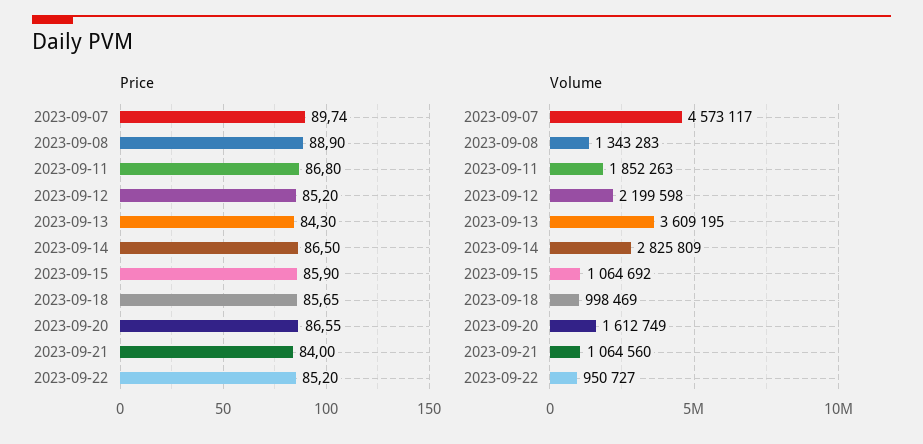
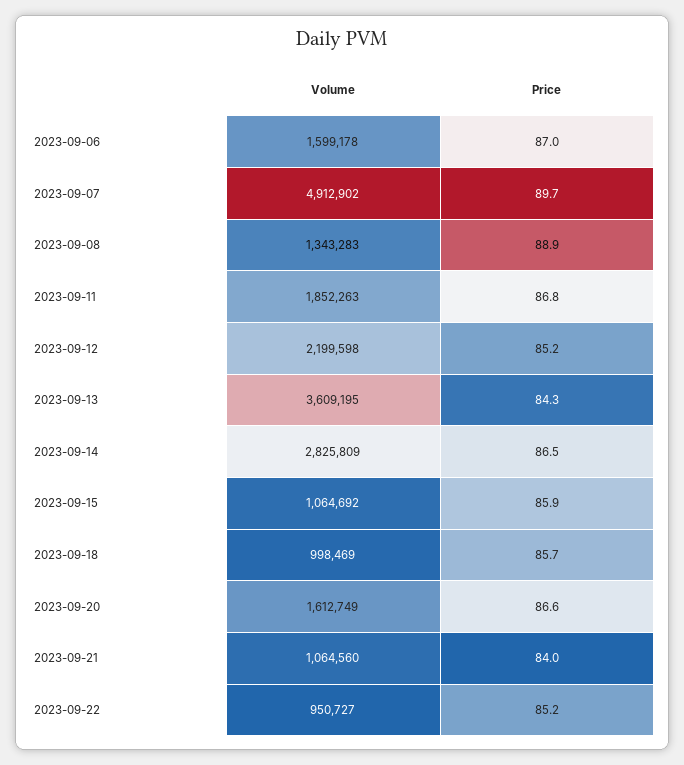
  {
    "Price": {
      "2023-09-07": 89.74,
      "2023-09-08": 88.9,
      "2023-09-11": 86.8,
      "2023-09-12": 85.2,
      "2023-09-13": 84.3,
      "2023-09-14": 86.5,
      "2023-09-15": 85.9,
      "2023-09-18": 85.65,
      "2023-09-20": 86.55,
      "2023-09-21": 84,
-     "2023-09-22": 85.2
+     "2023-09-22": 85.2,
+     "2023-09-06": 87
    },
    "Volume": {
-     "2023-09-07": 4573117,
+     "2023-09-07": 4912902,
      "2023-09-08": 1343283,
      "2023-09-11": 1852263,
      "2023-09-12": 2199598,
      "2023-09-13": 3609195,
      "2023-09-14": 2825809,
      "2023-09-15": 1064692,
      "2023-09-18": 998469,
      "2023-09-20": 1612749,
      "2023-09-21": 1064560,
-     "2023-09-22": 950727
+     "2023-09-22": 950727,
+     "2023-09-06": 1599178
    }
  }

